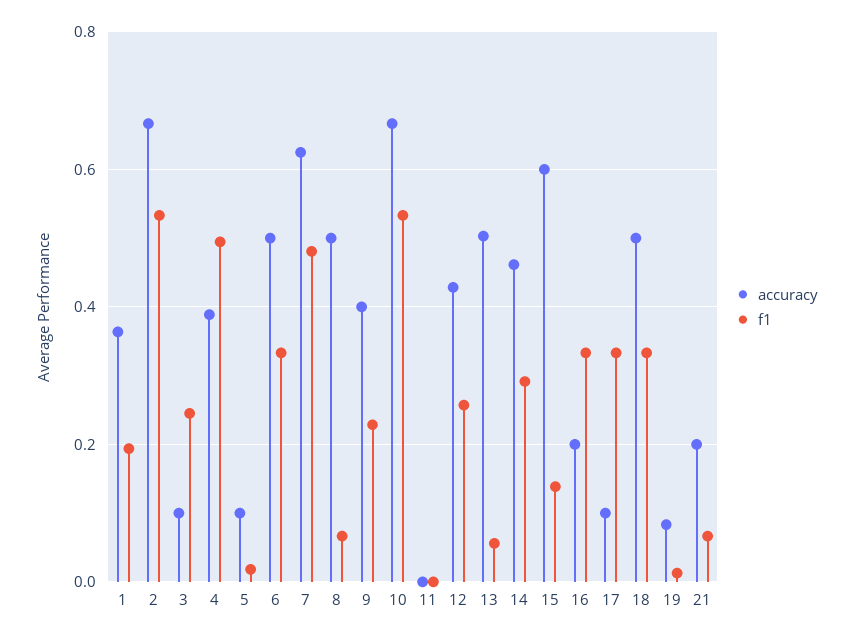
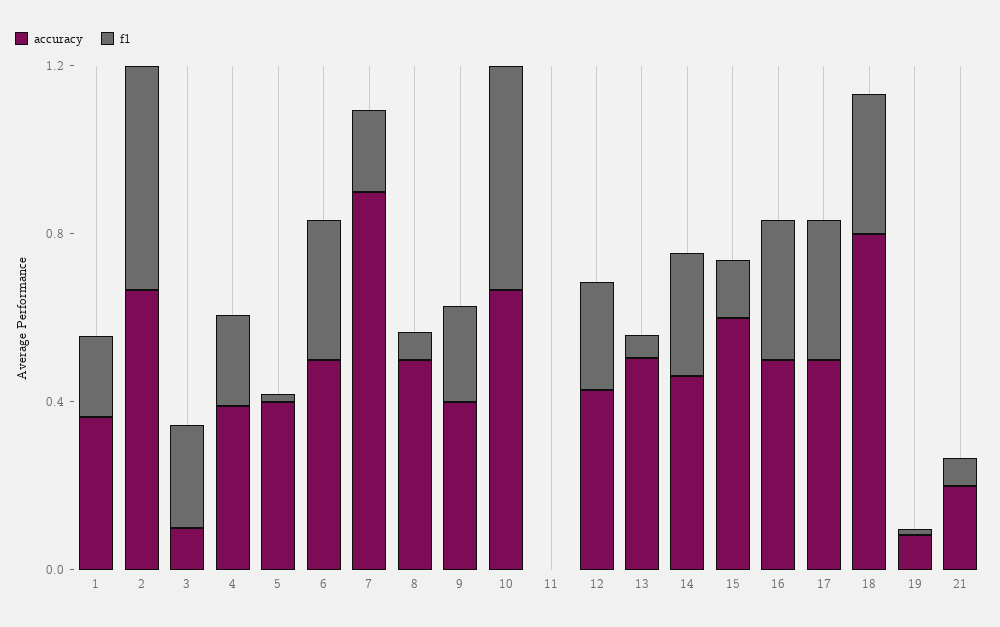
  {
    "accuracy": {
      "1": 0.36,
      "2": 0.66,
      "3": 0.1,
      "4": 0.38,
-     "5": 0.1,
+     "5": 0.4,
      "6": 0.5,
-     "7": 0.62,
+     "7": 0.9,
      "8": 0.5,
      "9": 0.4,
      "10": 0.66,
      "11": 0,
      "12": 0.42,
      "13": 0.5,
      "14": 0.46,
      "15": 0.6,
-     "16": 0.2,
+     "16": 0.5,
-     "17": 0.1,
+     "17": 0.5,
-     "18": 0.5,
+     "18": 0.8,
      "19": 0.08,
      "21": 0.2
    },
    "f1": {
      "1": 0.2,
      "2": 0.54,
      "3": 0.24,
-     "4": 0.5,
+     "4": 0.2,
      "5": 0.02,
      "6": 0.34,
-     "7": 0.48,
+     "7": 0.2,
      "8": 0.06,
      "9": 0.22,
      "10": 0.54,
      "11": 0,
      "12": 0.26,
      "13": 0.06,
      "14": 0.3,
      "15": 0.14,
      "16": 0.34,
      "17": 0.34,
      "18": 0.34,
      "19": 0.02,
      "21": 0.06
    }
  }

